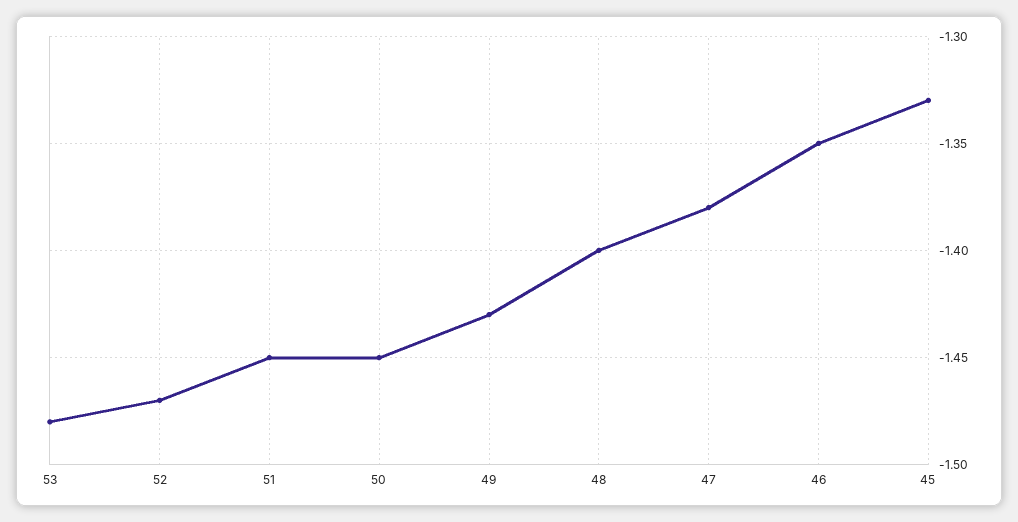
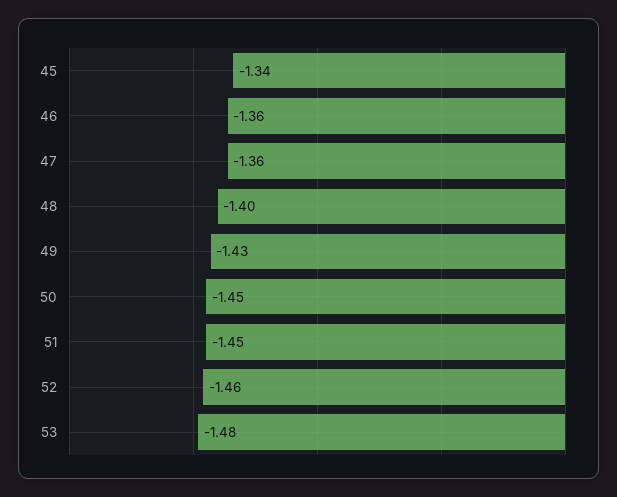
  {
    "53": -1.48,
-   "52": -1.47,
+   "52": -1.46,
    "51": -1.45,
    "50": -1.45,
    "49": -1.43,
    "48": -1.4,
-   "47": -1.38,
+   "47": -1.36,
-   "46": -1.35,
+   "46": -1.36,
-   "45": -1.33
+   "45": -1.34
  }

